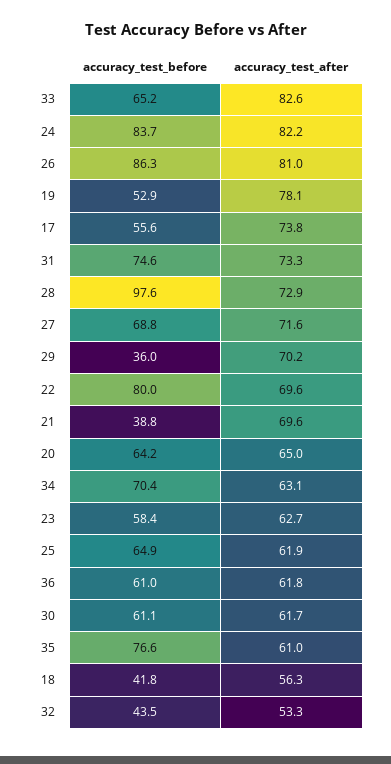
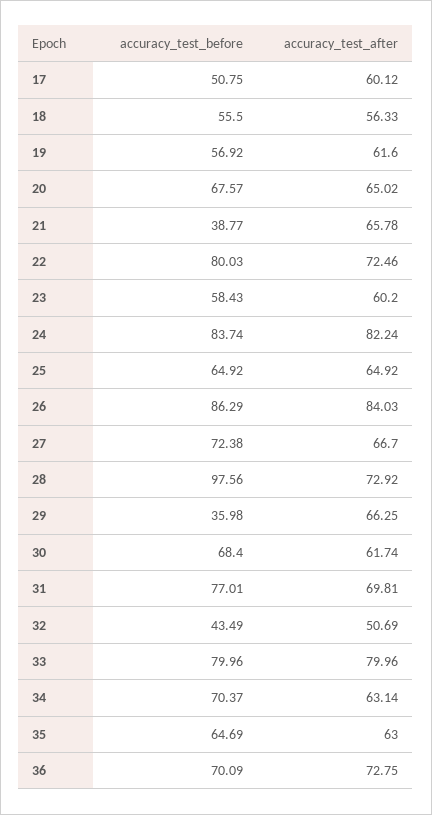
  {
    "accuracy_test_before": {
-     "33": 65.2,
+     "33": 79.96,
      "24": 83.74,
      "26": 86.29,
-     "19": 52.9,
+     "19": 56.92,
-     "17": 55.6,
+     "17": 50.75,
-     "31": 74.6,
+     "31": 77.01,
      "28": 97.56,
-     "27": 68.8,
+     "27": 72.38,
      "29": 35.98,
      "22": 80.03,
      "21": 38.77,
-     "20": 64.2,
+     "20": 67.57,
      "34": 70.37,
      "23": 58.43,
      "25": 64.92,
-     "36": 61,
+     "36": 70.09,
-     "30": 61.1,
+     "30": 68.4,
-     "35": 76.6,
+     "35": 64.69,
-     "18": 41.8,
+     "18": 55.5,
      "32": 43.49
    },
    "accuracy_test_after": {
-     "33": 82.6,
+     "33": 79.96,
      "24": 82.24,
-     "26": 81,
+     "26": 84.03,
-     "19": 78.1,
+     "19": 61.6,
-     "17": 73.8,
+     "17": 60.12,
-     "31": 73.3,
+     "31": 69.81,
      "28": 72.92,
-     "27": 71.6,
+     "27": 66.7,
-     "29": 70.2,
+     "29": 66.25,
-     "22": 69.6,
+     "22": 72.46,
-     "21": 69.6,
+     "21": 65.78,
      "20": 65.02,
      "34": 63.14,
-     "23": 62.7,
+     "23": 60.2,
-     "25": 61.9,
+     "25": 64.92,
-     "36": 61.8,
+     "36": 72.75,
      "30": 61.74,
-     "35": 61,
+     "35": 63,
      "18": 56.33,
-     "32": 53.3
+     "32": 50.69
    }
  }

